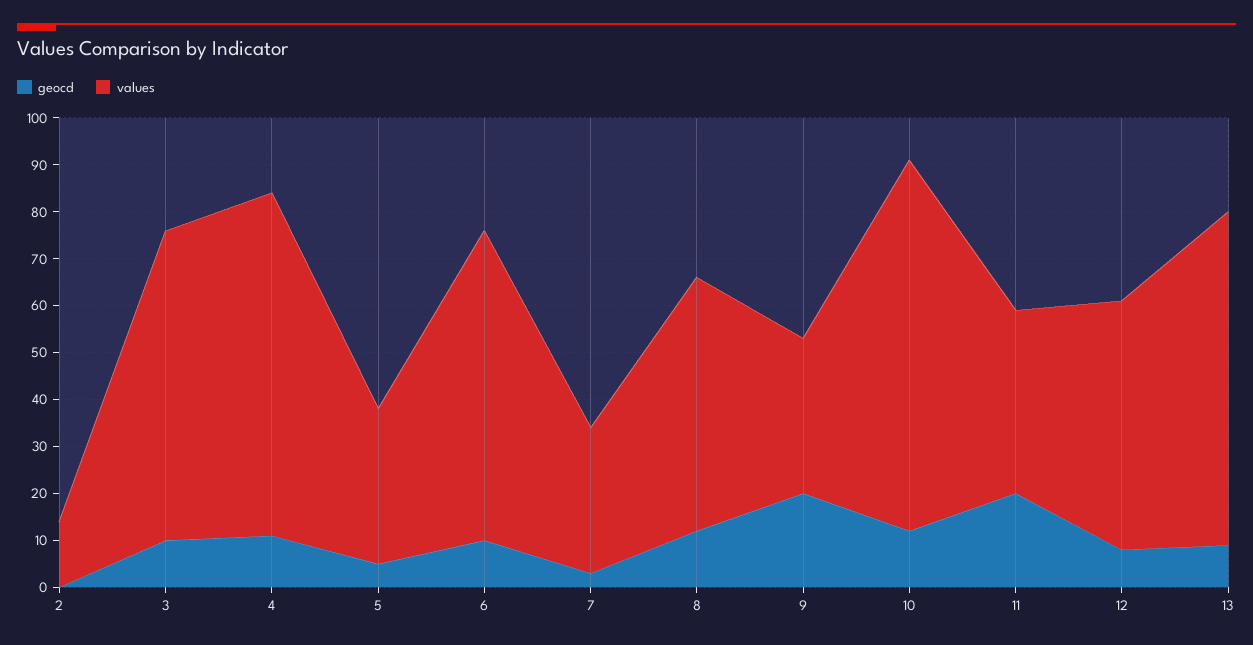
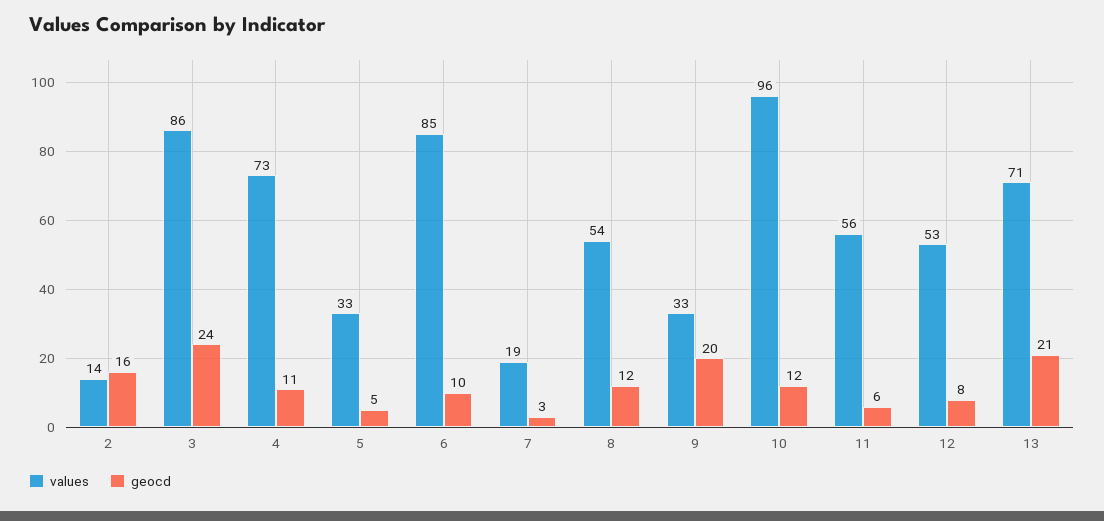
  {
    "geocd": {
-     "2": 0,
+     "2": 16,
-     "3": 10,
+     "3": 24,
      "4": 11,
      "5": 5,
      "6": 10,
      "7": 3,
      "8": 12,
      "9": 20,
      "10": 12,
-     "11": 20,
+     "11": 6,
      "12": 8,
-     "13": 10
+     "13": 21
    },
    "values": {
      "2": 14,
-     "3": 65,
+     "3": 86,
      "4": 73,
      "5": 33,
-     "6": 65,
+     "6": 85,
-     "7": 30,
+     "7": 19,
      "8": 54,
      "9": 33,
-     "10": 80,
+     "10": 96,
-     "11": 40,
+     "11": 56,
      "12": 53,
      "13": 71
    }
  }

